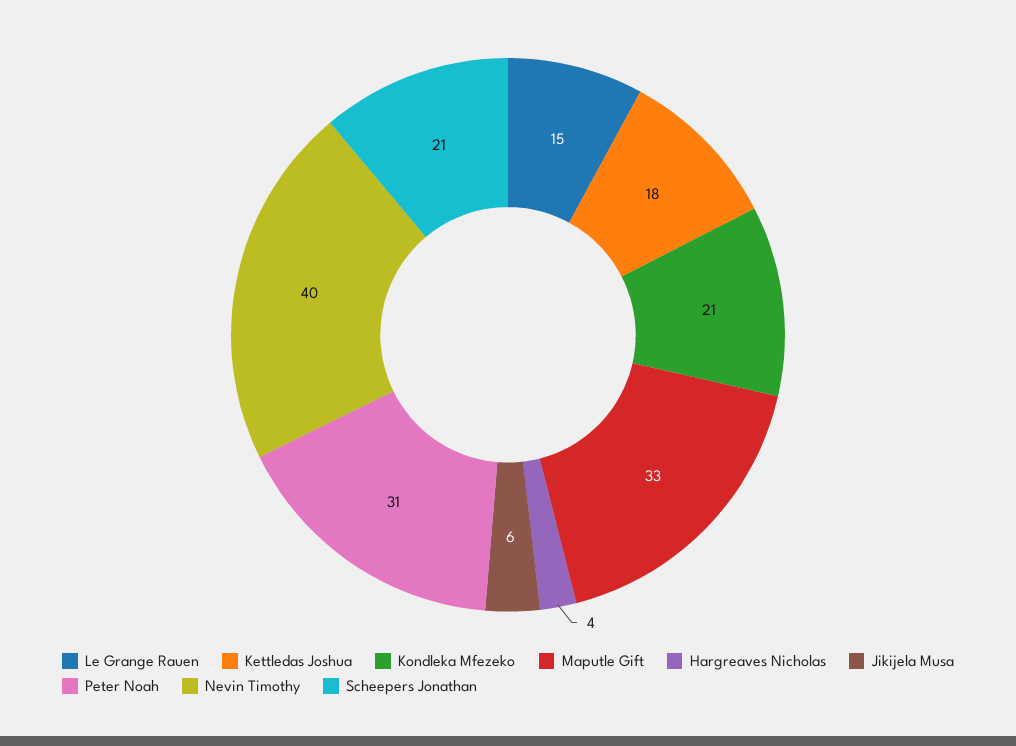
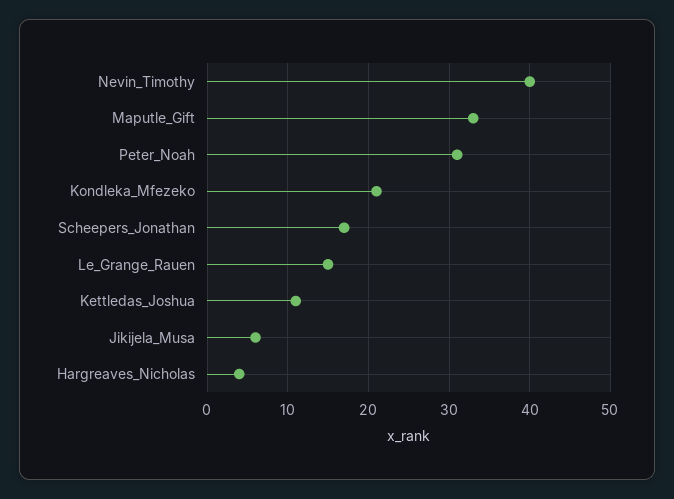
  {
    "Le Grange Rauen": 15,
-   "Kettledas Joshua": 18,
+   "Kettledas Joshua": 11,
    "Kondleka Mfezeko": 21,
    "Maputle Gift": 33,
    "Hargreaves Nicholas": 4,
    "Jikijela Musa": 6,
    "Peter Noah": 31,
    "Nevin Timothy": 40,
-   "Scheepers Jonathan": 21
+   "Scheepers Jonathan": 17
  }

